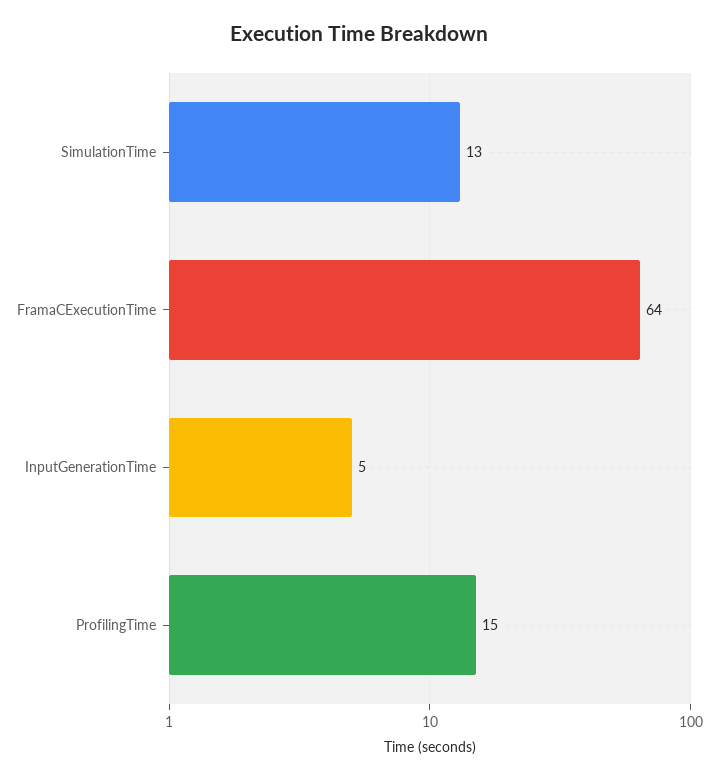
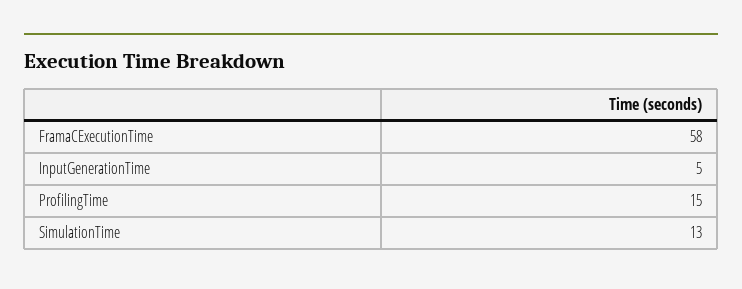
  {
    "SimulationTime": 13,
-   "FramaCExecutionTime": 64,
+   "FramaCExecutionTime": 58,
    "InputGenerationTime": 5,
    "ProfilingTime": 15
  }

